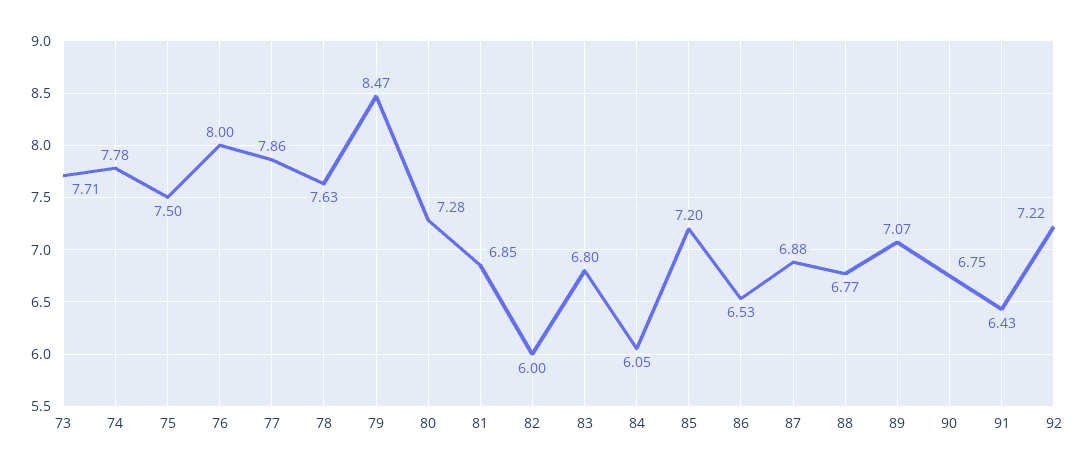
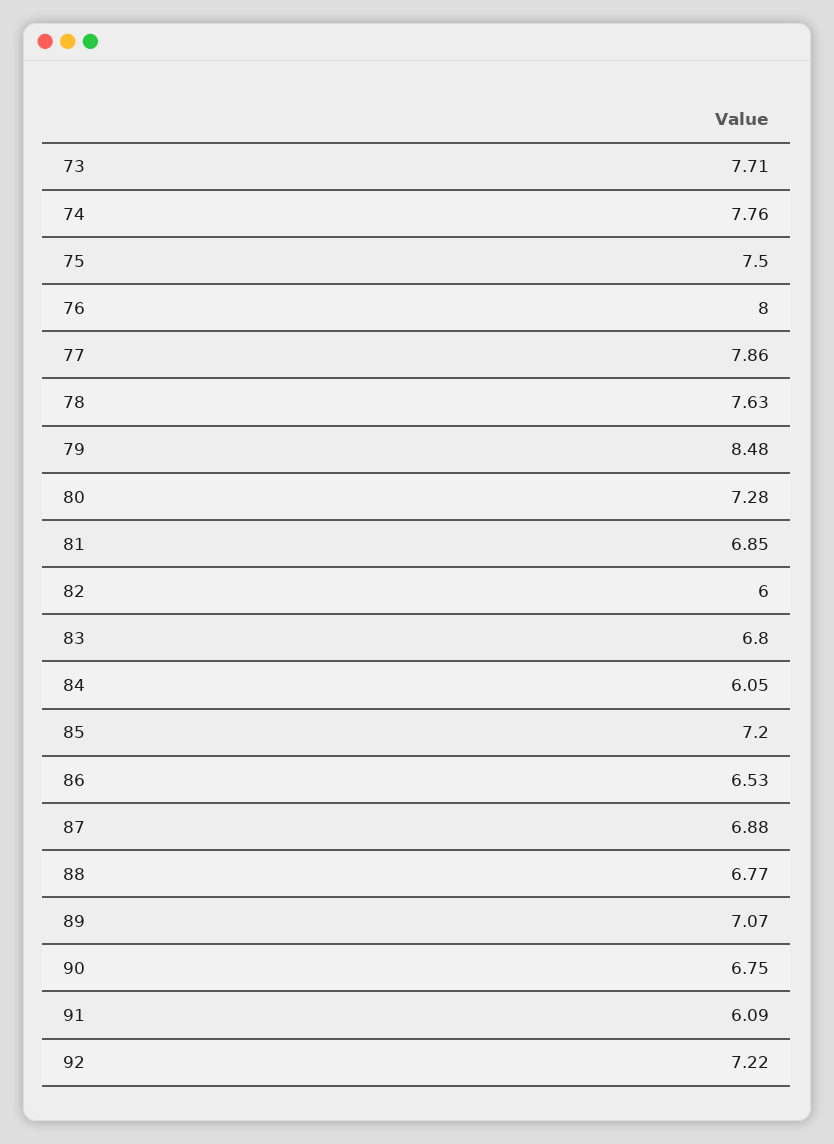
  {
    "73": 7.71,
-   "74": 7.78,
+   "74": 7.76,
    "75": 7.5,
    "76": 8,
    "77": 7.86,
    "78": 7.63,
-   "79": 8.47,
+   "79": 8.48,
    "80": 7.28,
    "81": 6.85,
    "82": 6,
    "83": 6.8,
    "84": 6.05,
    "85": 7.2,
    "86": 6.53,
    "87": 6.88,
    "88": 6.77,
    "89": 7.07,
    "90": 6.75,
-   "91": 6.43,
+   "91": 6.09,
    "92": 7.22
  }

